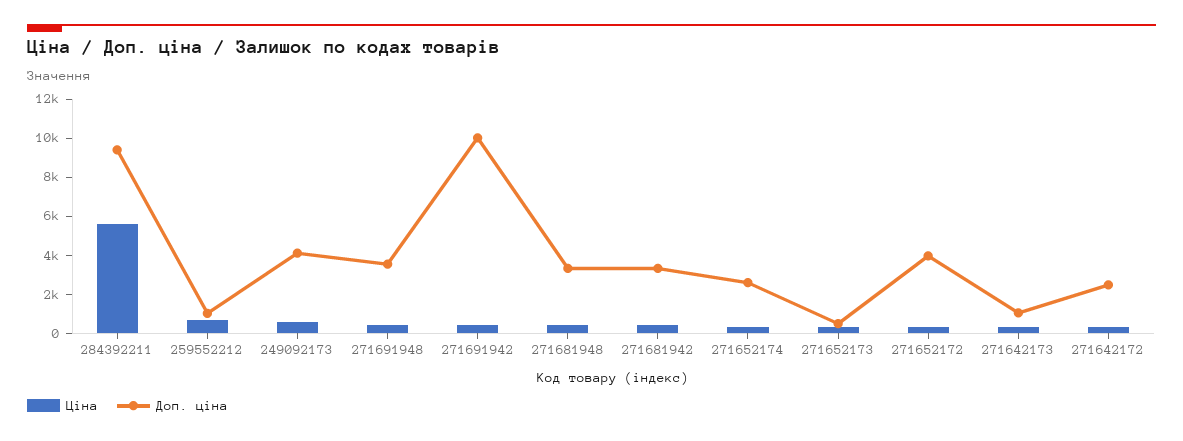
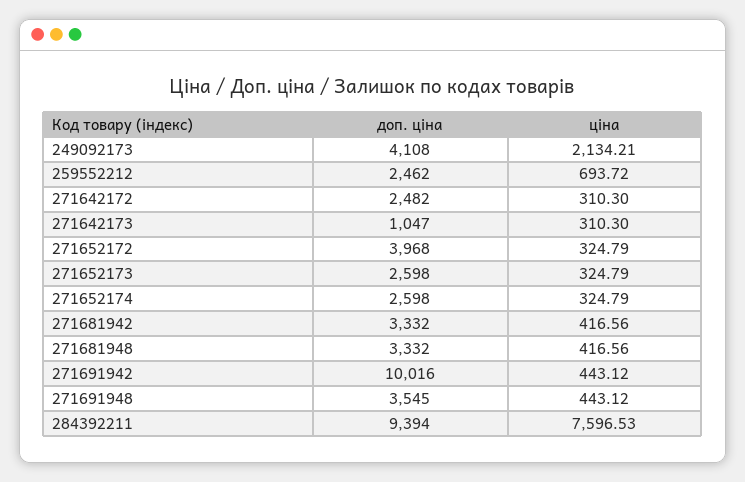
  {
    "Ціна": {
-     "284392211": 5500,
+     "284392211": 7596.53,
      "259552212": 693.72,
-     "249092173": 500,
+     "249092173": 2134.21,
      "271691948": 443.12,
      "271691942": 443.12,
      "271681948": 416.56,
      "271681942": 416.56,
      "271652174": 324.79,
      "271652173": 324.79,
      "271652172": 324.79,
      "271642173": 310.3,
      "271642172": 310.3
    },
    "Доп. ціна": {
      "284392211": 9394,
-     "259552212": 1000,
+     "259552212": 2462,
      "249092173": 4108,
      "271691948": 3545,
      "271691942": 10016,
      "271681948": 3332,
      "271681942": 3332,
      "271652174": 2598,
-     "271652173": 500,
+     "271652173": 2598,
      "271652172": 3968,
      "271642173": 1047,
      "271642172": 2482
    }
  }

